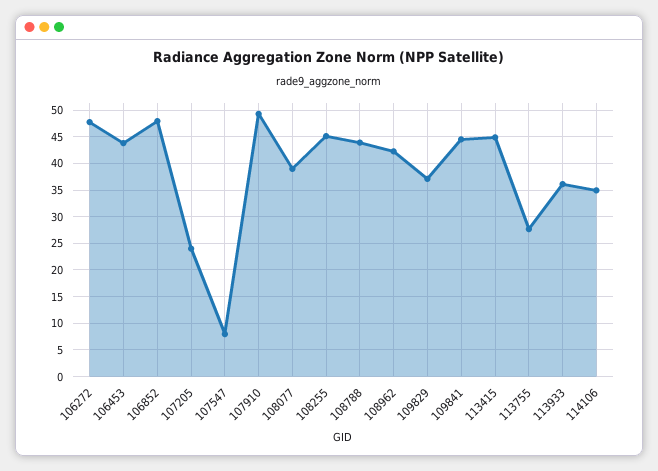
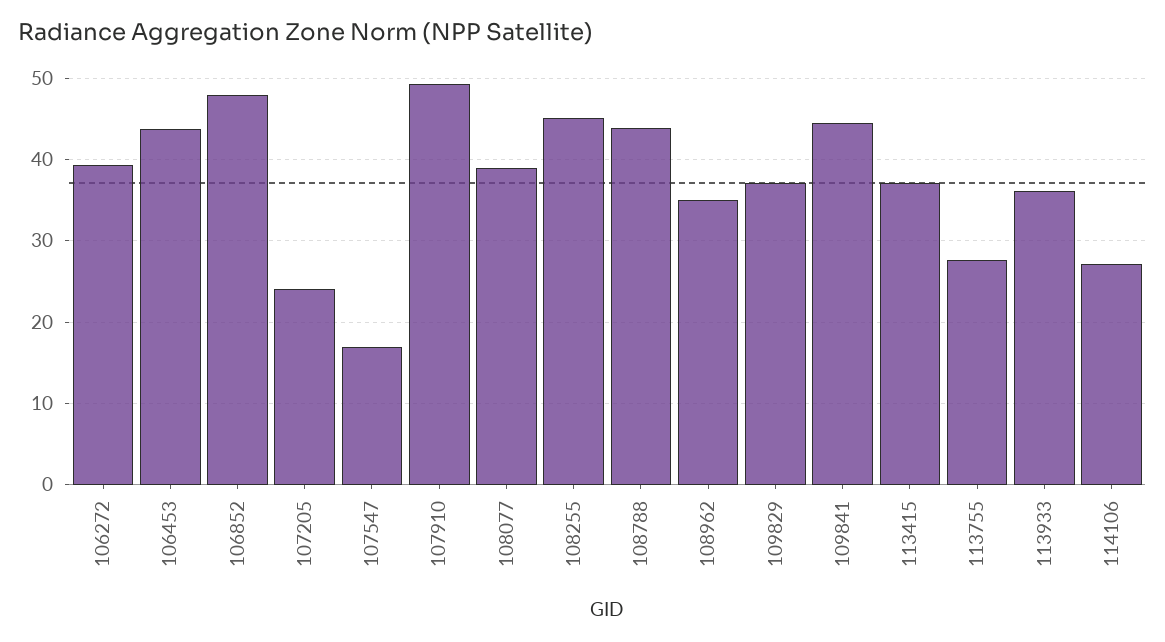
  {
-   "106272": 47.5,
+   "106272": 39,
    "106453": 44,
    "106852": 48,
    "107205": 24,
-   "107547": 7.5,
+   "107547": 17,
    "107910": 49,
    "108077": 39,
    "108255": 45,
    "108788": 44,
-   "108962": 42.5,
+   "108962": 35,
    "109829": 37,
    "109841": 45,
-   "113415": 45,
+   "113415": 37,
    "113755": 28,
    "113933": 36,
-   "114106": 35
+   "114106": 27
  }

